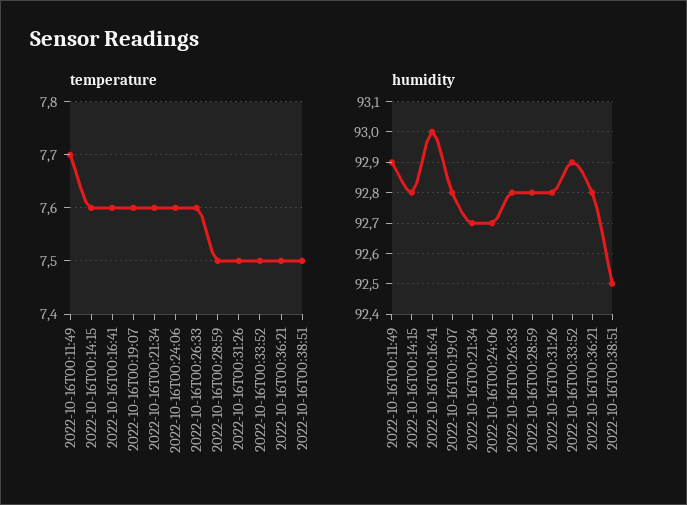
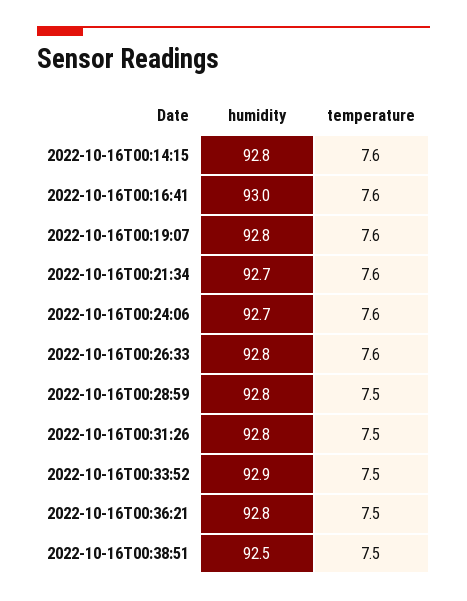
  {
    "temperature": {
-     "2022-10-16T00:11:49": 7.7,
      "2022-10-16T00:14:15": 7.6,
      "2022-10-16T00:16:41": 7.6,
      "2022-10-16T00:19:07": 7.6,
      "2022-10-16T00:21:34": 7.6,
      "2022-10-16T00:24:06": 7.6,
      "2022-10-16T00:26:33": 7.6,
      "2022-10-16T00:28:59": 7.5,
      "2022-10-16T00:31:26": 7.5,
      "2022-10-16T00:33:52": 7.5,
      "2022-10-16T00:36:21": 7.5,
      "2022-10-16T00:38:51": 7.5
    },
    "humidity": {
-     "2022-10-16T00:11:49": 92.9,
      "2022-10-16T00:14:15": 92.8,
      "2022-10-16T00:16:41": 93,
      "2022-10-16T00:19:07": 92.8,
      "2022-10-16T00:21:34": 92.7,
      "2022-10-16T00:24:06": 92.7,
      "2022-10-16T00:26:33": 92.8,
      "2022-10-16T00:28:59": 92.8,
      "2022-10-16T00:31:26": 92.8,
      "2022-10-16T00:33:52": 92.9,
      "2022-10-16T00:36:21": 92.8,
      "2022-10-16T00:38:51": 92.5
    }
  }

